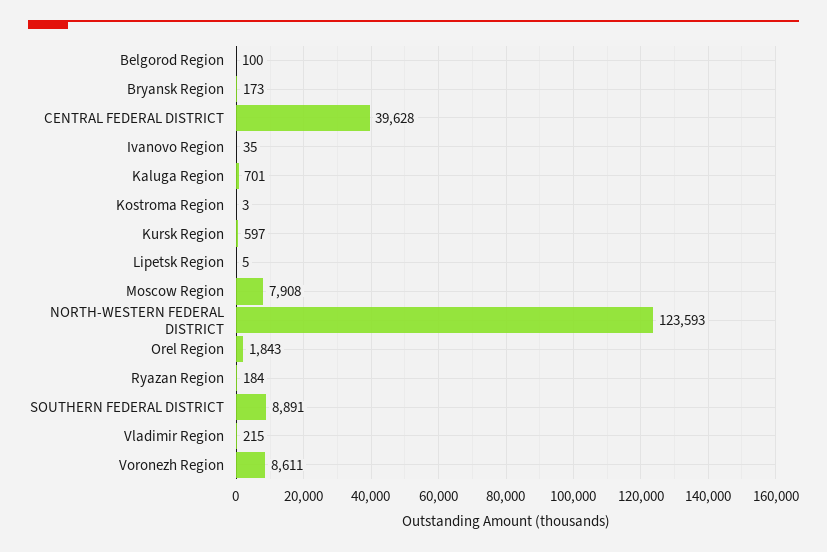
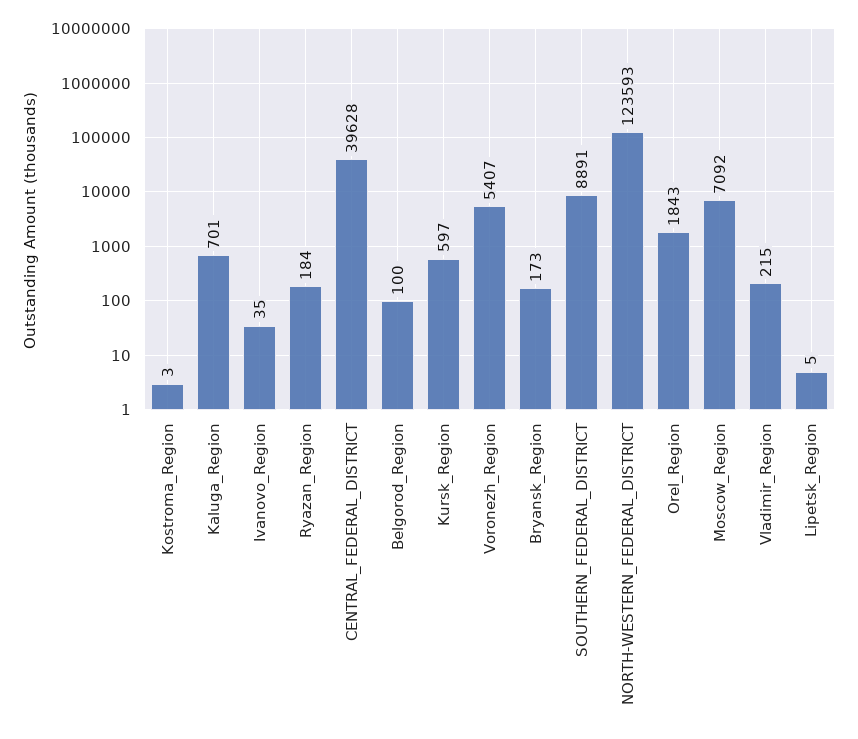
  {
    "Belgorod Region": 100,
    "Bryansk Region": 173,
    "CENTRAL FEDERAL DISTRICT": 39628,
    "Ivanovo Region": 35,
    "Kaluga Region": 701,
    "Kostroma Region": 3,
    "Kursk Region": 597,
    "Lipetsk Region": 5,
-   "Moscow Region": 7908,
+   "Moscow Region": 7092,
    "NORTH-WESTERN FEDERAL DISTRICT": 123593,
    "Orel Region": 1843,
    "Ryazan Region": 184,
    "SOUTHERN FEDERAL DISTRICT": 8891,
    "Vladimir Region": 215,
-   "Voronezh Region": 8611
+   "Voronezh Region": 5407
  }

